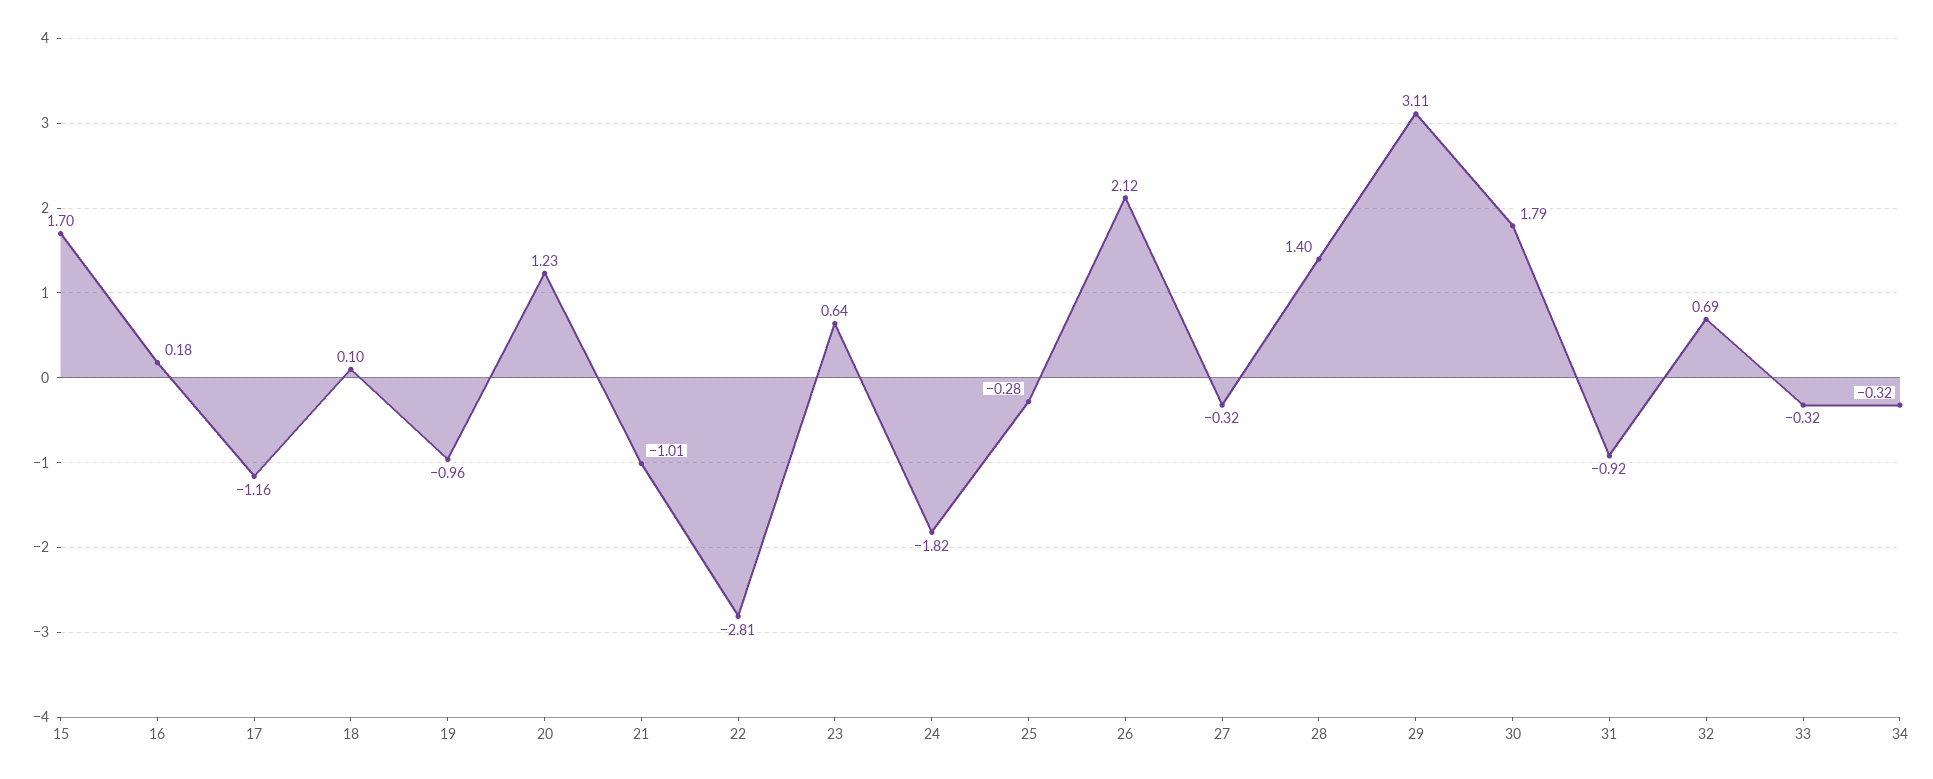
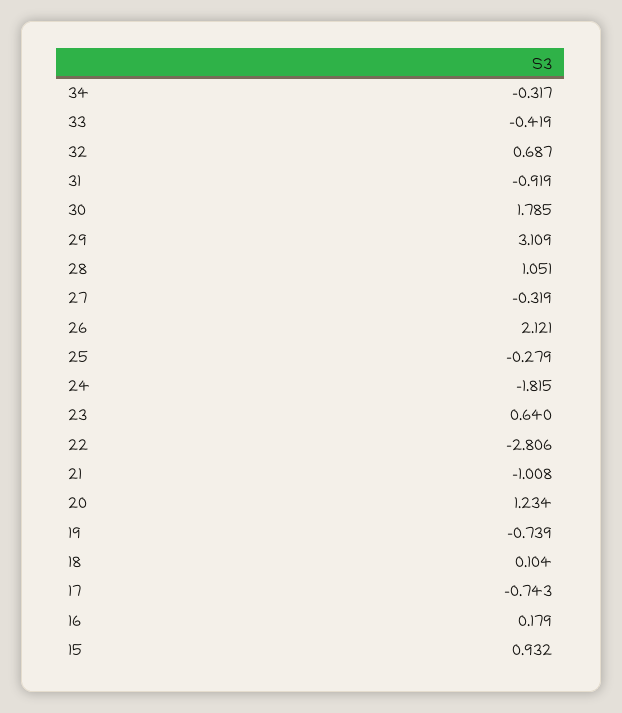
  {
-   "15": 1.7,
+   "15": 0.932,
    "16": 0.179,
-   "17": -1.16,
+   "17": -0.743,
    "18": 0.104,
-   "19": -0.96,
+   "19": -0.739,
    "20": 1.234,
    "21": -1.008,
    "22": -2.806,
    "23": 0.64,
    "24": -1.815,
    "25": -0.279,
    "26": 2.121,
    "27": -0.319,
-   "28": 1.4,
+   "28": 1.051,
    "29": 3.109,
    "30": 1.785,
    "31": -0.919,
    "32": 0.687,
-   "33": -0.32,
+   "33": -0.419,
    "34": -0.317
  }

